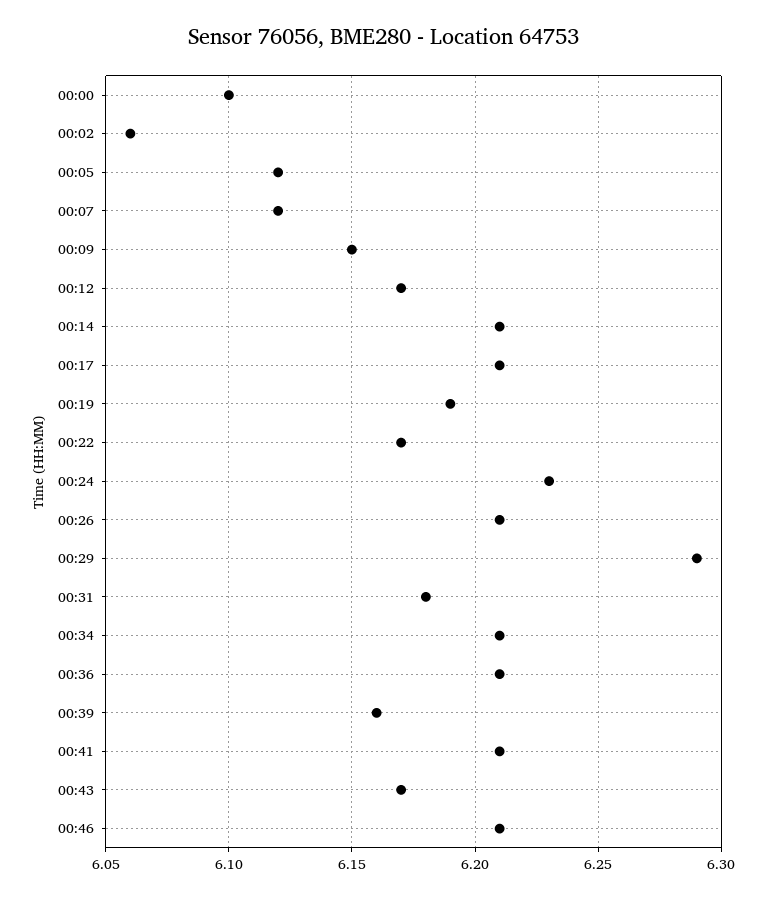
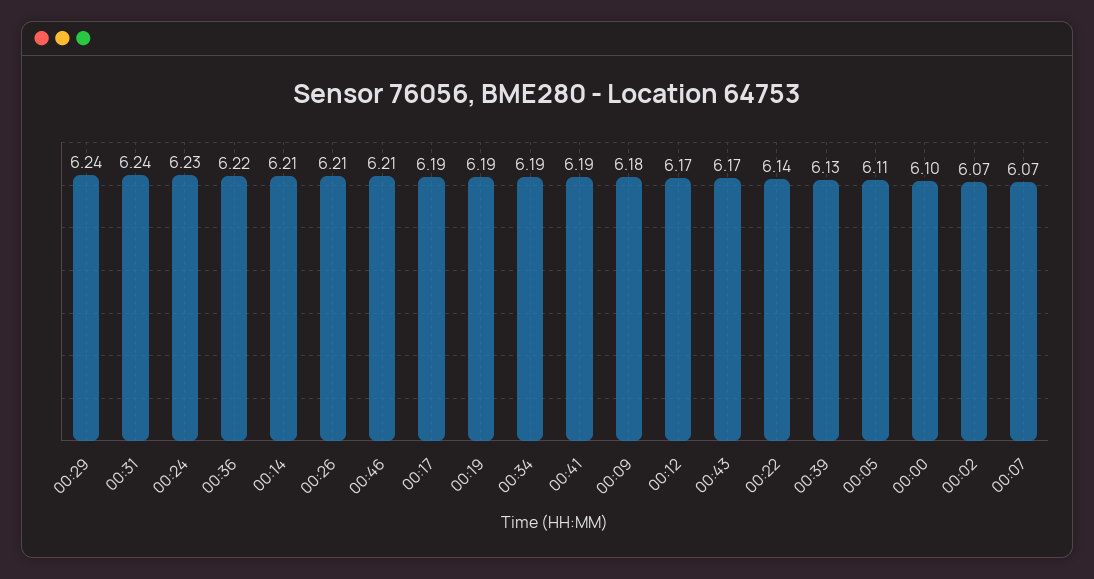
  {
    "00:00": 6.1,
-   "00:02": 6.06,
+   "00:02": 6.07,
-   "00:05": 6.12,
+   "00:05": 6.11,
-   "00:07": 6.12,
+   "00:07": 6.07,
-   "00:09": 6.15,
+   "00:09": 6.18,
    "00:12": 6.17,
    "00:14": 6.21,
-   "00:17": 6.21,
+   "00:17": 6.19,
    "00:19": 6.19,
-   "00:22": 6.17,
+   "00:22": 6.14,
    "00:24": 6.23,
    "00:26": 6.21,
-   "00:29": 6.29,
+   "00:29": 6.24,
-   "00:31": 6.18,
+   "00:31": 6.24,
-   "00:34": 6.21,
+   "00:34": 6.19,
-   "00:36": 6.21,
+   "00:36": 6.22,
-   "00:39": 6.16,
+   "00:39": 6.13,
-   "00:41": 6.21,
+   "00:41": 6.19,
    "00:43": 6.17,
    "00:46": 6.21
  }

